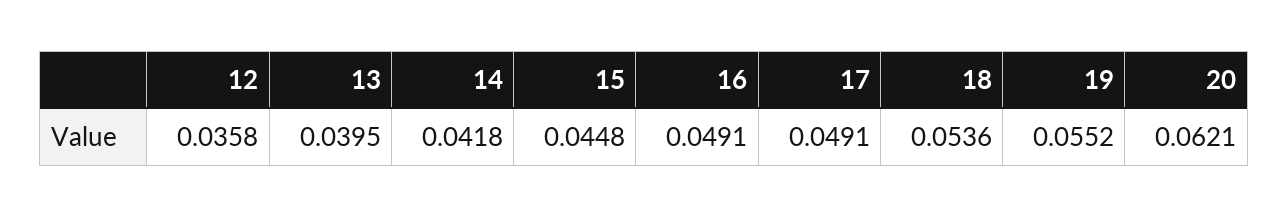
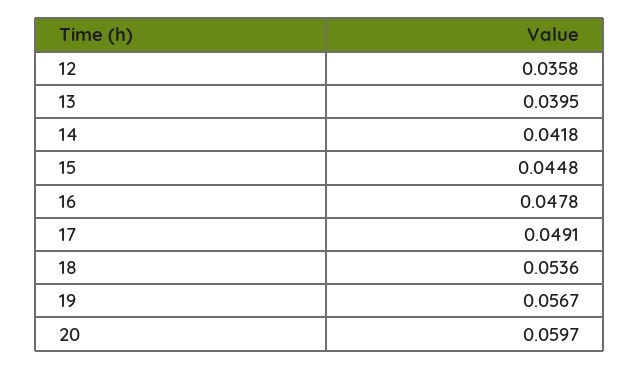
  {
    "12": 0.0358,
    "13": 0.0395,
    "14": 0.0418,
    "15": 0.0448,
-   "16": 0.0491,
+   "16": 0.0478,
    "17": 0.0491,
    "18": 0.0536,
-   "19": 0.0552,
+   "19": 0.0567,
-   "20": 0.0621
+   "20": 0.0597
  }

